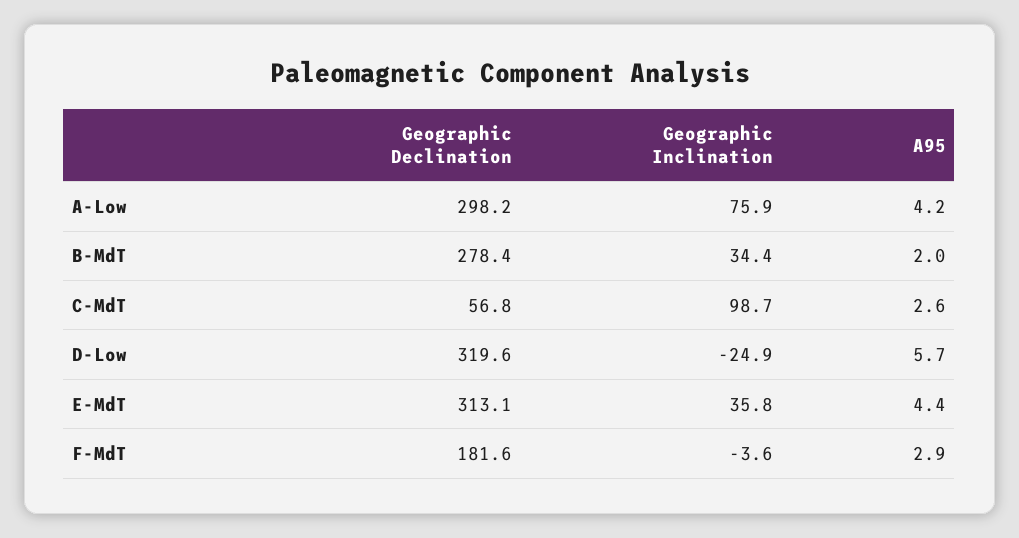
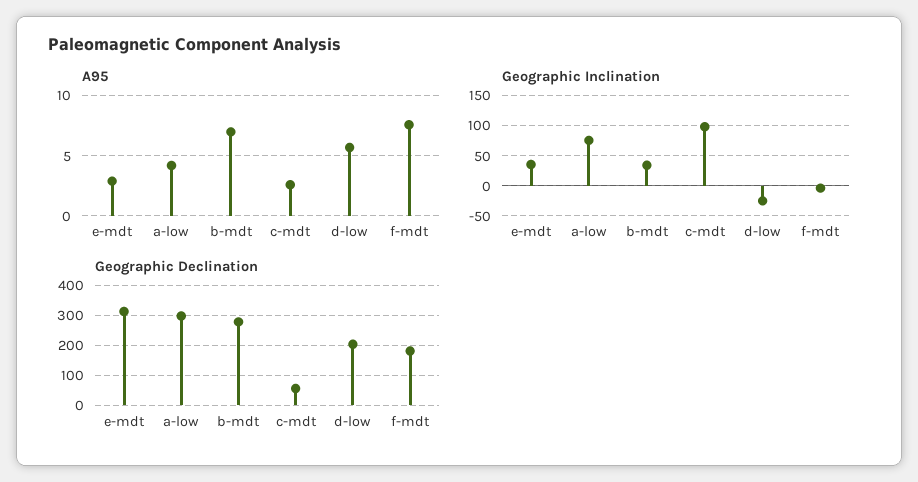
  {
    "Geographic Declination": {
      "A-Low": 298.2,
      "B-MdT": 278.4,
      "C-MdT": 56.8,
-     "D-Low": 319.6,
+     "D-Low": 200,
      "E-MdT": 313.1,
      "F-MdT": 181.6
    },
    "Geographic Inclination": {
      "A-Low": 75.9,
      "B-MdT": 34.4,
      "C-MdT": 98.7,
      "D-Low": -24.9,
      "E-MdT": 35.8,
      "F-MdT": -3.6
    },
    "A95": {
      "A-Low": 4.2,
-     "B-MdT": 2,
+     "B-MdT": 7,
      "C-MdT": 2.6,
      "D-Low": 5.7,
-     "E-MdT": 4.4,
+     "E-MdT": 3,
-     "F-MdT": 2.9
+     "F-MdT": 7.5
    }
  }

